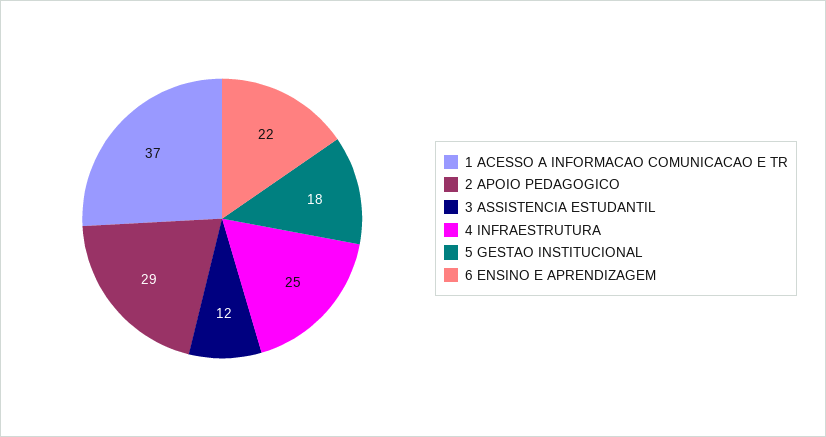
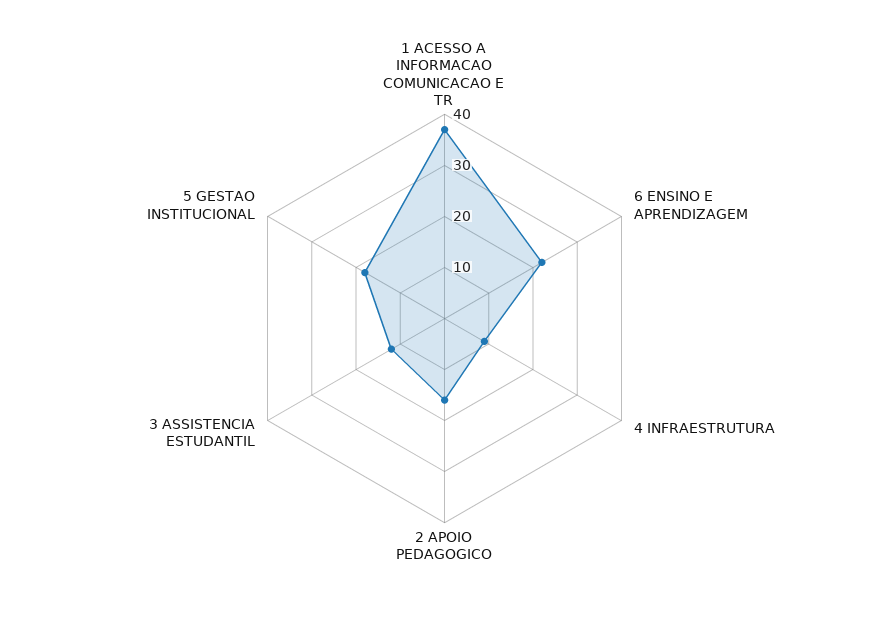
  {
    "1 ACESSO A INFORMACAO COMUNICACAO E TR": 37,
-   "2 APOIO PEDAGOGICO": 29,
+   "2 APOIO PEDAGOGICO": 15,
    "3 ASSISTENCIA ESTUDANTIL": 12,
-   "4 INFRAESTRUTURA": 25,
+   "4 INFRAESTRUTURA": 10,
    "5 GESTAO INSTITUCIONAL": 18,
    "6 ENSINO E APRENDIZAGEM": 22
  }

